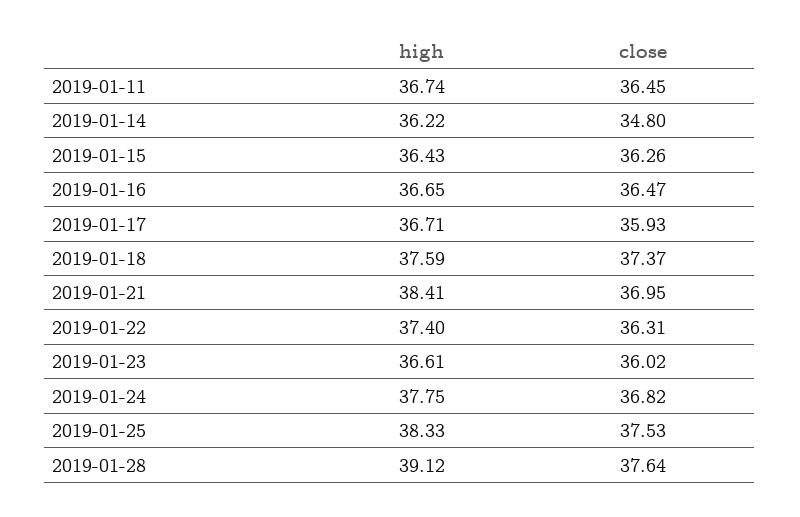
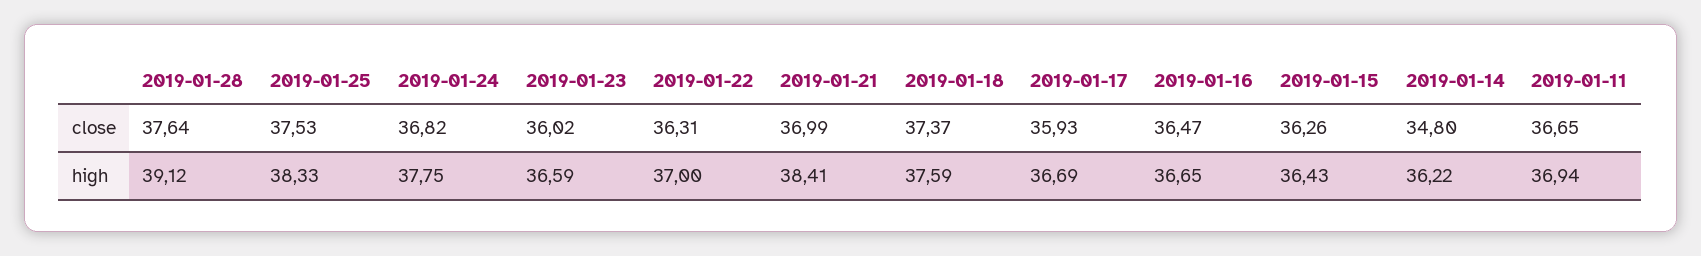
  {
    "high": {
-     "2019-01-11": 36.74,
+     "2019-01-11": 36.94,
      "2019-01-14": 36.22,
      "2019-01-15": 36.43,
      "2019-01-16": 36.65,
-     "2019-01-17": 36.71,
+     "2019-01-17": 36.69,
      "2019-01-18": 37.59,
      "2019-01-21": 38.41,
-     "2019-01-22": 37.4,
+     "2019-01-22": 37,
-     "2019-01-23": 36.61,
+     "2019-01-23": 36.59,
      "2019-01-24": 37.75,
      "2019-01-25": 38.33,
      "2019-01-28": 39.12
    },
    "close": {
-     "2019-01-11": 36.45,
+     "2019-01-11": 36.65,
      "2019-01-14": 34.8,
      "2019-01-15": 36.26,
      "2019-01-16": 36.47,
      "2019-01-17": 35.93,
      "2019-01-18": 37.37,
-     "2019-01-21": 36.95,
+     "2019-01-21": 36.99,
      "2019-01-22": 36.31,
      "2019-01-23": 36.02,
      "2019-01-24": 36.82,
      "2019-01-25": 37.53,
      "2019-01-28": 37.64
    }
  }

